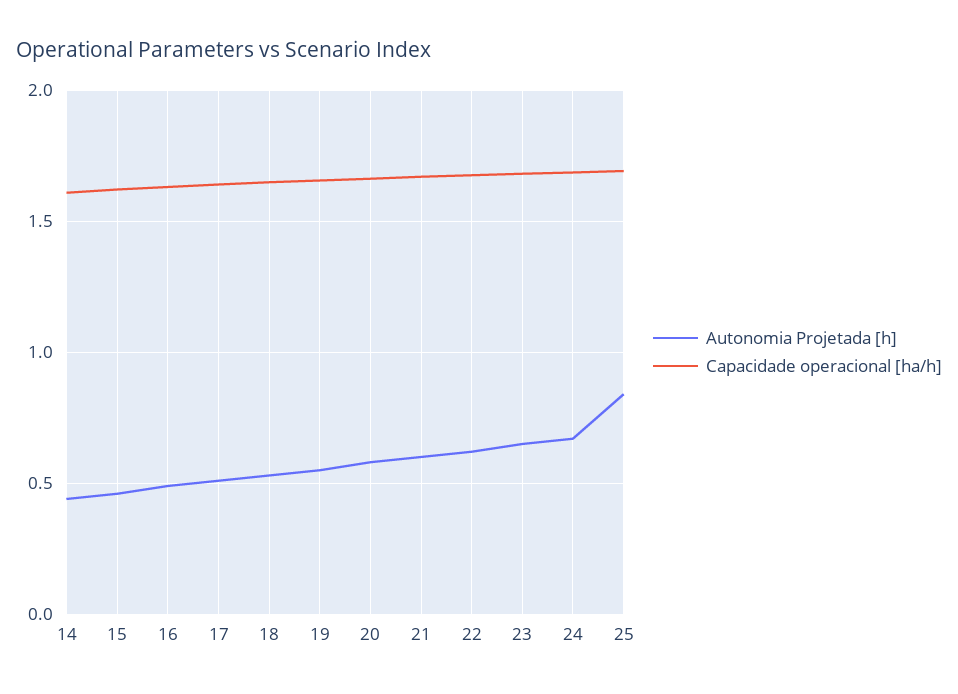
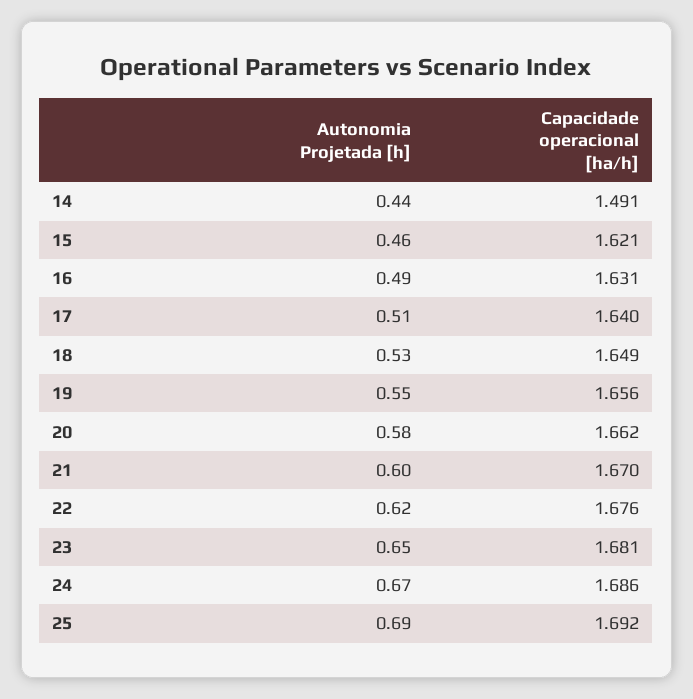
  {
    "Autonomia Projetada [h]": {
      "14": 0.44,
      "15": 0.46,
      "16": 0.49,
      "17": 0.51,
      "18": 0.53,
      "19": 0.55,
      "20": 0.58,
      "21": 0.6,
      "22": 0.62,
      "23": 0.65,
      "24": 0.67,
-     "25": 0.85
+     "25": 0.69
    },
    "Capacidade operacional [ha/h]": {
-     "14": 1.6,
+     "14": 1.491,
      "15": 1.621,
      "16": 1.631,
      "17": 1.64,
      "18": 1.649,
      "19": 1.656,
      "20": 1.662,
      "21": 1.67,
      "22": 1.676,
      "23": 1.681,
      "24": 1.686,
      "25": 1.692
    }
  }

